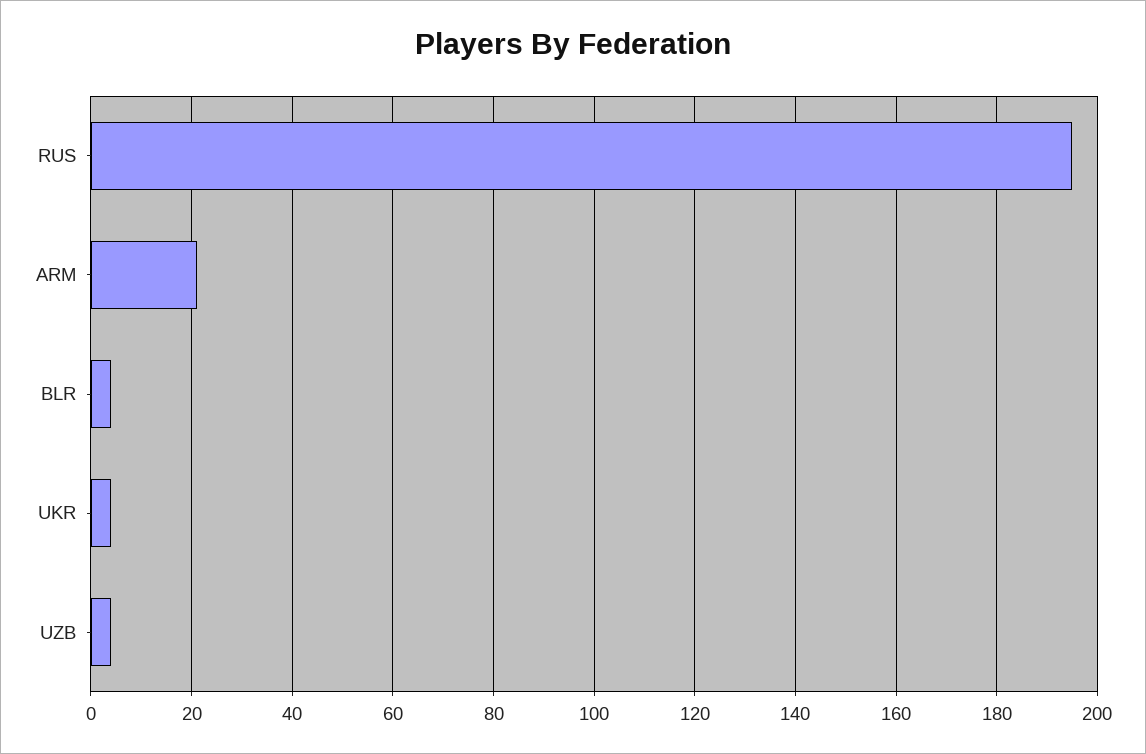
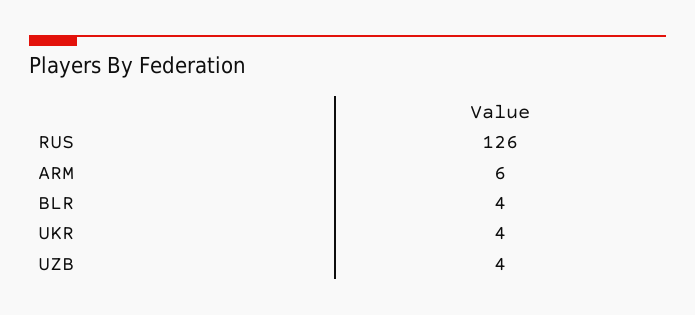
  {
-   "RUS": 195,
+   "RUS": 126,
-   "ARM": 20,
+   "ARM": 6,
    "BLR": 4,
    "UKR": 4,
    "UZB": 4
  }

